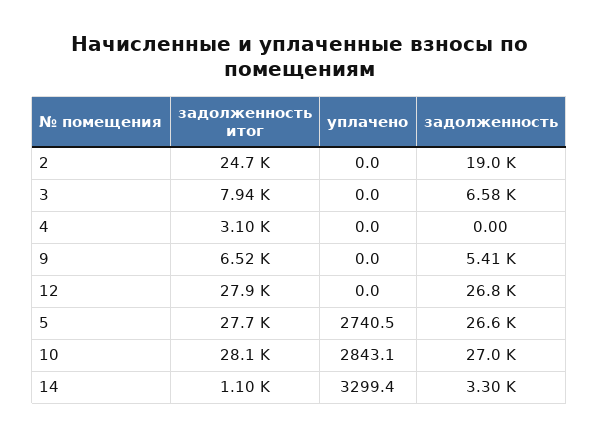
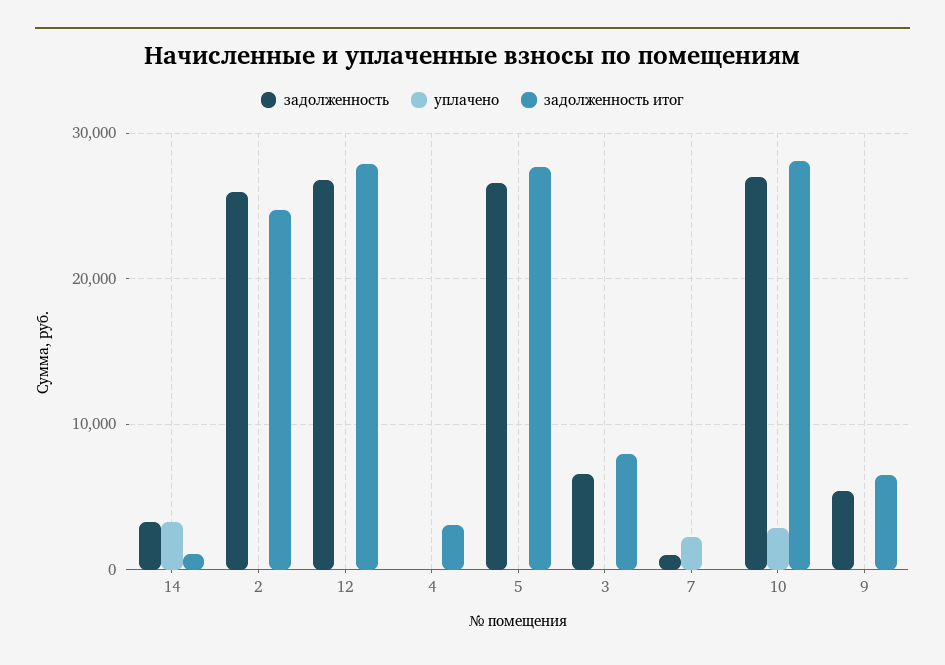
  {
    "задолженность итог": {
      "2": 24700,
      "3": 7940,
      "4": 3100,
      "9": 6520,
      "12": 27900,
      "5": 27700,
      "10": 28100,
-     "14": 1100
+     "14": 1100,
+     "7": 0
    },
    "уплачено": {
      "2": 0,
      "3": 0,
      "4": 0,
      "9": 0,
      "12": 0,
-     "5": 2740.5,
+     "5": 0,
      "10": 2843.1,
-     "14": 3299.4
+     "14": 3299.4,
+     "7": 2000
    },
    "задолженность": {
-     "2": 19000,
+     "2": 26000,
      "3": 6580,
      "4": 0,
      "9": 5410,
      "12": 26800,
      "5": 26600,
      "10": 27000,
-     "14": 3300
+     "14": 3300,
+     "7": 1000
    }
  }

